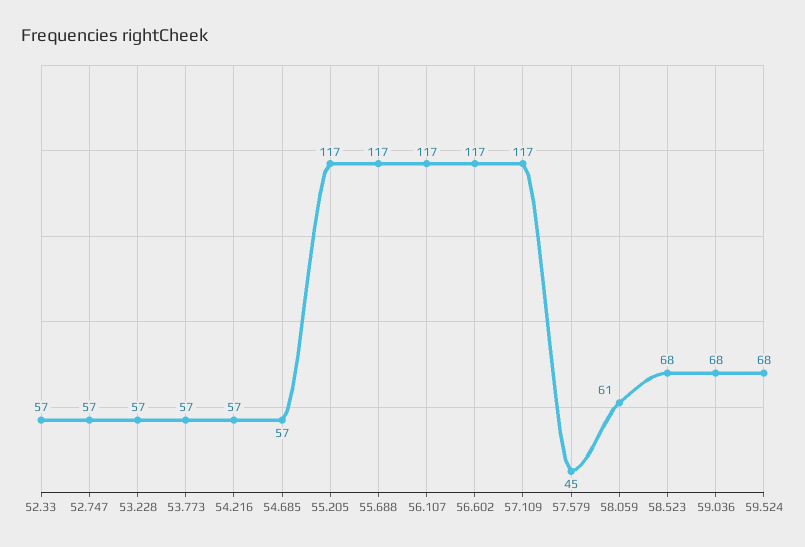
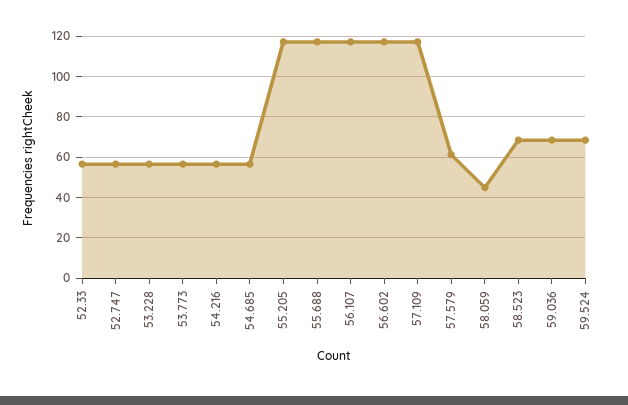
  {
    "52.33": 57,
    "52.747": 57,
    "53.228": 57,
    "53.773": 57,
    "54.216": 57,
    "54.685": 57,
    "55.205": 117,
    "55.688": 117,
    "56.107": 117,
    "56.602": 117,
    "57.109": 117,
-   "57.579": 45,
+   "57.579": 60,
-   "58.059": 61,
+   "58.059": 45,
    "58.523": 68,
    "59.036": 68,
    "59.524": 68
  }

